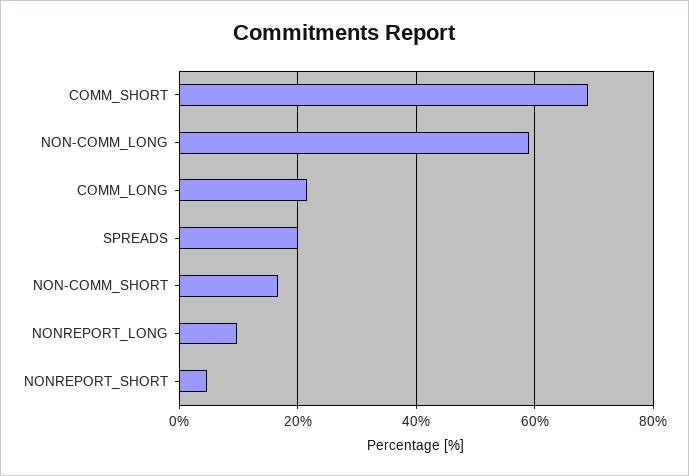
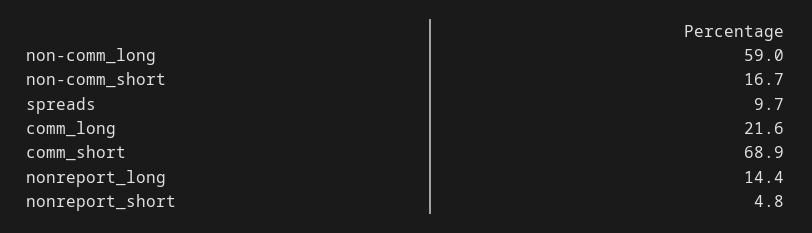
  {
    "COMM_SHORT": 68.9,
    "NON-COMM_LONG": 59,
    "COMM_LONG": 21.6,
-   "SPREADS": 20,
+   "SPREADS": 9.7,
    "NON-COMM_SHORT": 16.7,
-   "NONREPORT_LONG": 10,
+   "NONREPORT_LONG": 14.4,
    "NONREPORT_SHORT": 4.8
  }

